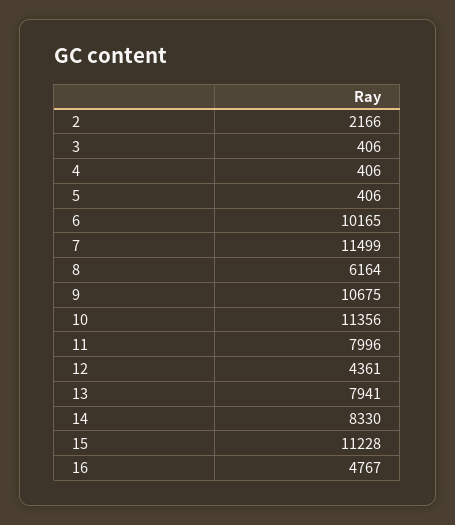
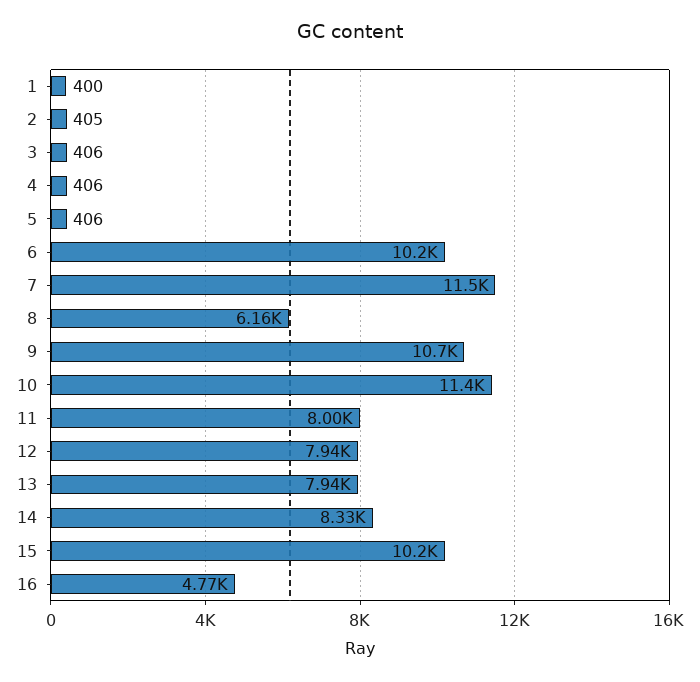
  {
-   "2": 2166,
+   "2": 405,
    "3": 406,
    "4": 406,
    "5": 406,
    "6": 10165,
    "7": 11499,
    "8": 6164,
    "9": 10675,
    "10": 11356,
    "11": 7996,
-   "12": 4361,
+   "12": 7940,
    "13": 7941,
    "14": 8330,
-   "15": 11228,
+   "15": 10200,
-   "16": 4767
+   "16": 4767,
+   "1": 400
  }

